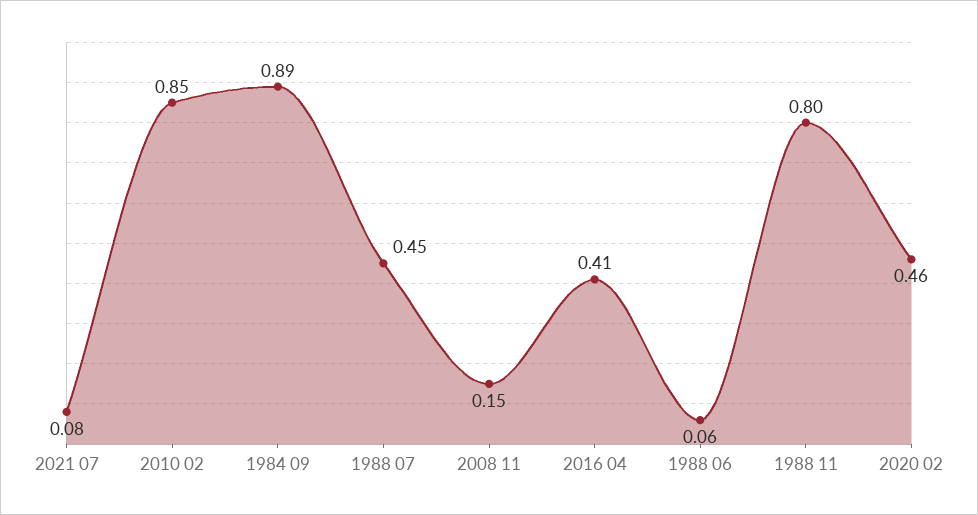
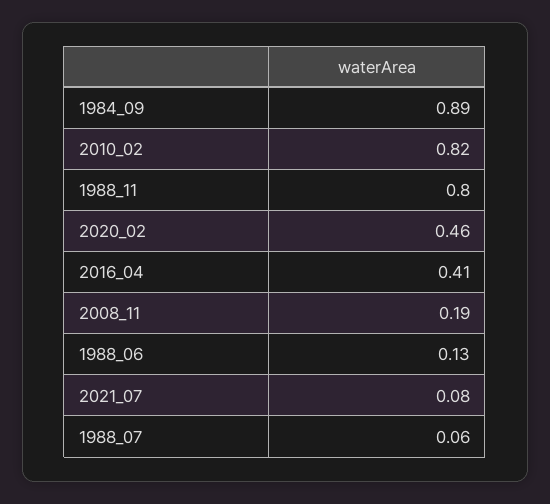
  {
    "2021 07": 0.08,
-   "2010 02": 0.85,
+   "2010 02": 0.82,
    "1984 09": 0.89,
-   "1988 07": 0.45,
+   "1988 07": 0.06,
-   "2008 11": 0.15,
+   "2008 11": 0.19,
    "2016 04": 0.41,
-   "1988 06": 0.06,
+   "1988 06": 0.13,
    "1988 11": 0.8,
    "2020 02": 0.46
  }

